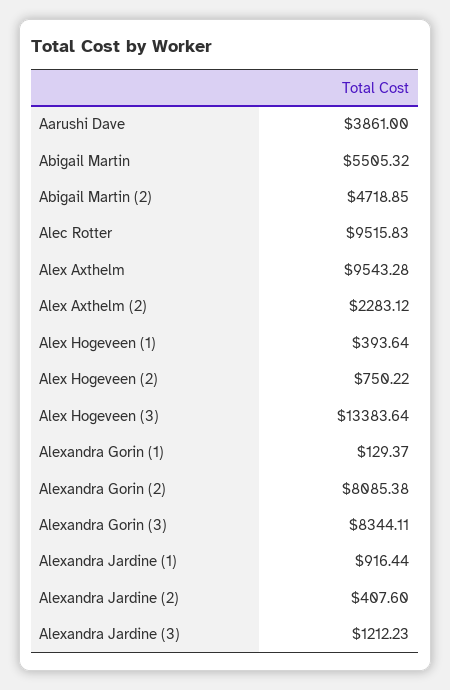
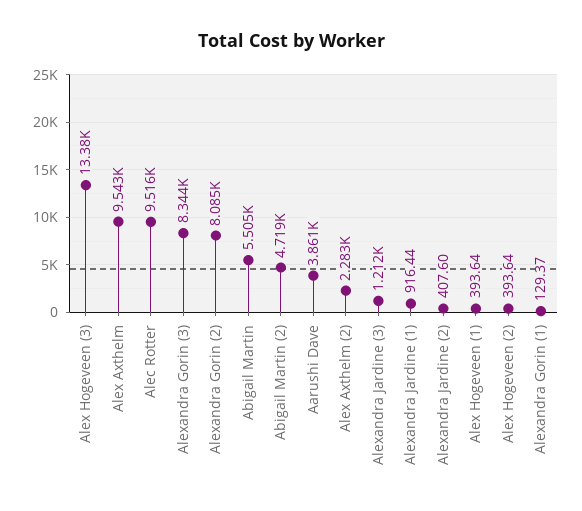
  {
    "Aarushi Dave": 3861,
    "Abigail Martin": 5505.32,
    "Abigail Martin (2)": 4718.85,
    "Alec Rotter": 9515.83,
    "Alex Axthelm": 9543.28,
    "Alex Axthelm (2)": 2283.12,
    "Alex Hogeveen (1)": 393.64,
-   "Alex Hogeveen (2)": 750.22,
+   "Alex Hogeveen (2)": 393.64,
    "Alex Hogeveen (3)": 13383.64,
    "Alexandra Gorin (1)": 129.37,
    "Alexandra Gorin (2)": 8085.38,
    "Alexandra Gorin (3)": 8344.11,
    "Alexandra Jardine (1)": 916.44,
    "Alexandra Jardine (2)": 407.6,
    "Alexandra Jardine (3)": 1212.23
  }

